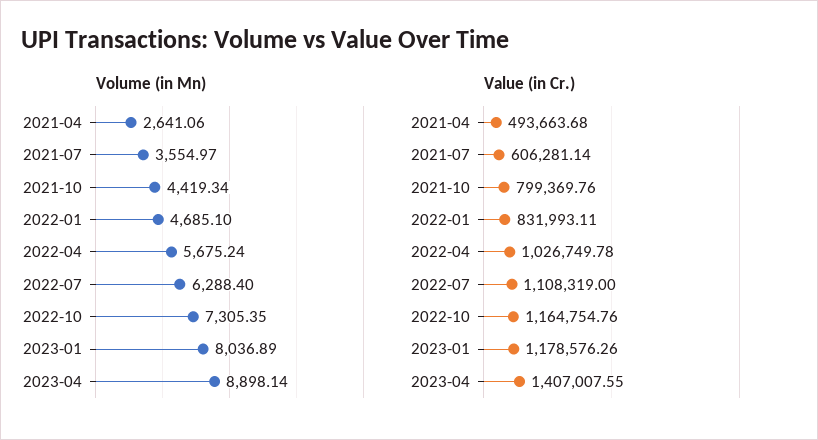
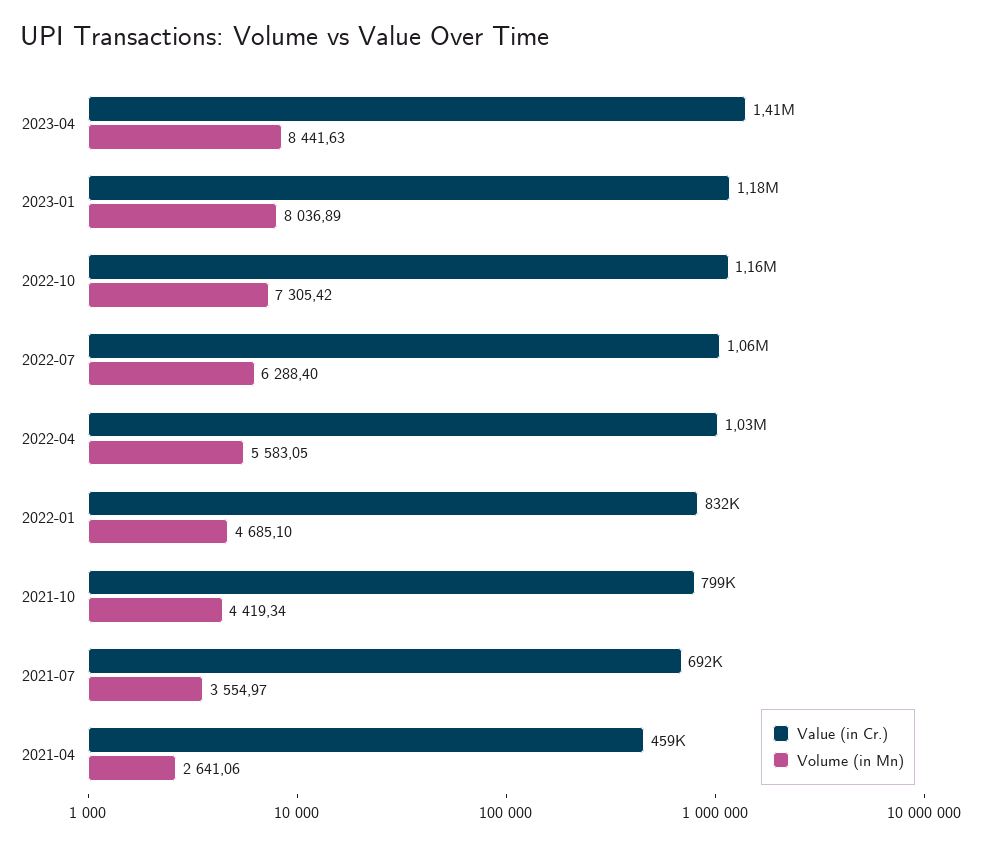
  {
    "Volume (in Mn)": {
      "2021-04": 2641.06,
      "2021-07": 3554.97,
      "2021-10": 4419.34,
      "2022-01": 4685.1,
-     "2022-04": 5675.24,
+     "2022-04": 5583.05,
      "2022-07": 6288.4,
-     "2022-10": 7305.35,
+     "2022-10": 7305.42,
      "2023-01": 8036.89,
-     "2023-04": 8898.14
+     "2023-04": 8441.63
    },
    "Value (in Cr.)": {
-     "2021-04": 493663.68,
+     "2021-04": 459000,
-     "2021-07": 606281.14,
+     "2021-07": 692000,
      "2021-10": 799369.76,
      "2022-01": 831993.11,
      "2022-04": 1026749.78,
-     "2022-07": 1108319,
+     "2022-07": 1060000,
      "2022-10": 1164754.76,
      "2023-01": 1178576.26,
      "2023-04": 1407007.55
    }
  }

